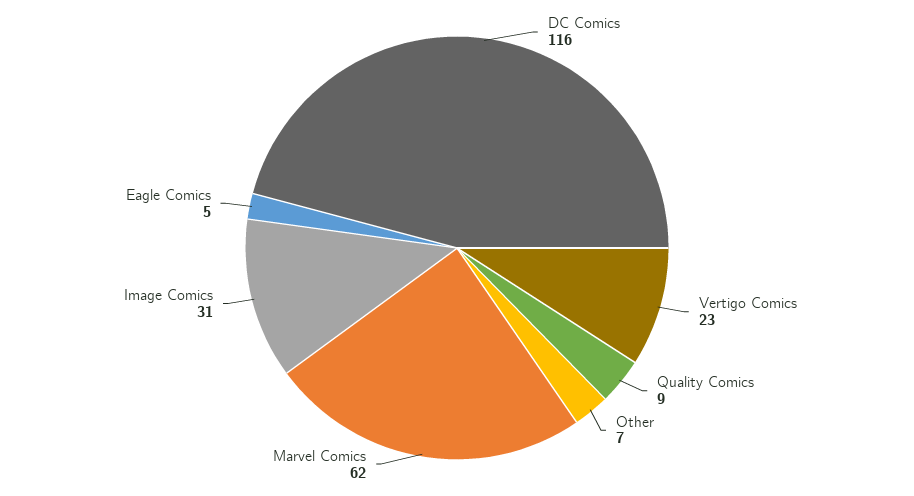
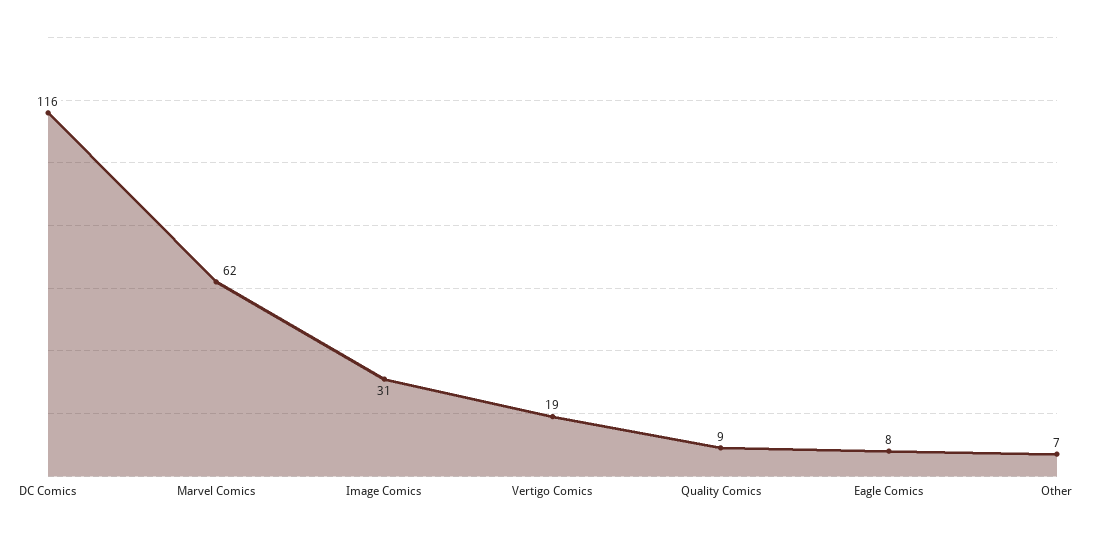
  {
    "DC Comics": 116,
-   "Vertigo Comics": 23,
+   "Vertigo Comics": 19,
    "Quality Comics": 9,
    "Other": 7,
    "Marvel Comics": 62,
    "Image Comics": 31,
-   "Eagle Comics": 5
+   "Eagle Comics": 8
  }

